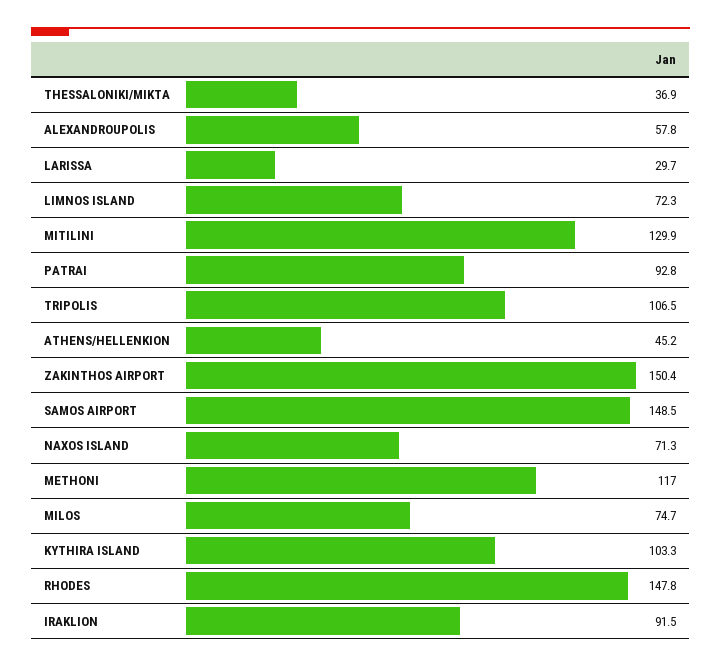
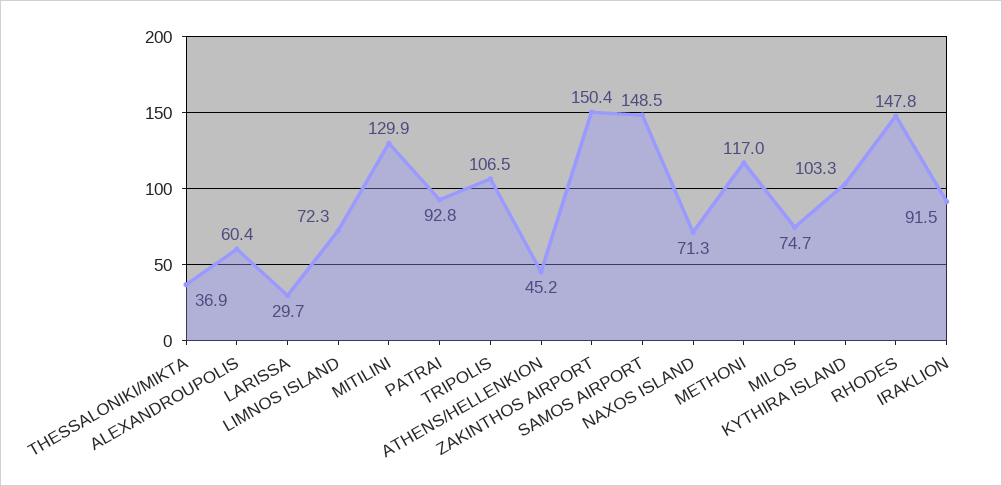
  {
    "THESSALONIKI/MIKTA": 36.9,
-   "ALEXANDROUPOLIS": 57.8,
+   "ALEXANDROUPOLIS": 60.4,
    "LARISSA": 29.7,
    "LIMNOS ISLAND": 72.3,
    "MITILINI": 129.9,
    "PATRAI": 92.8,
    "TRIPOLIS": 106.5,
    "ATHENS/HELLENKION": 45.2,
    "ZAKINTHOS AIRPORT": 150.4,
    "SAMOS AIRPORT": 148.5,
    "NAXOS ISLAND": 71.3,
    "METHONI": 117,
    "MILOS": 74.7,
    "KYTHIRA ISLAND": 103.3,
    "RHODES": 147.8,
    "IRAKLION": 91.5
  }

